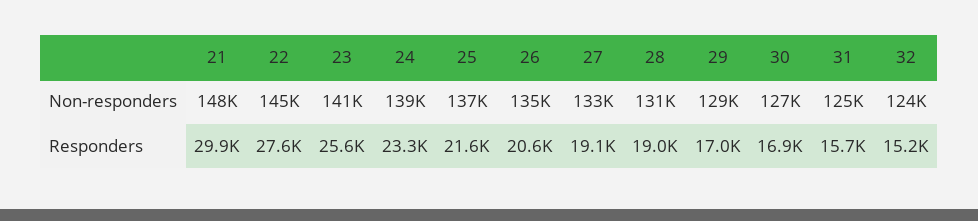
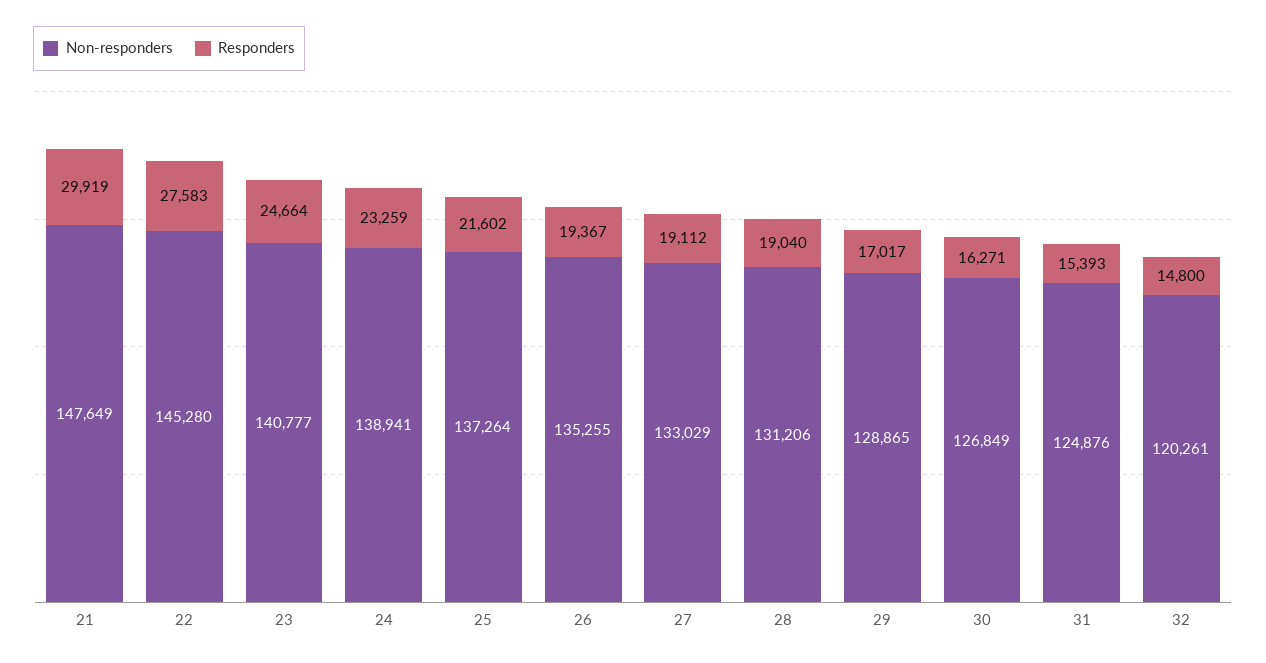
  {
    "Non-responders": {
      "21": 147649,
      "22": 145280,
      "23": 140777,
      "24": 138941,
      "25": 137264,
      "26": 135255,
      "27": 133029,
      "28": 131206,
      "29": 128865,
      "30": 126849,
      "31": 124876,
-     "32": 124000
+     "32": 120261
    },
    "Responders": {
      "21": 29919,
      "22": 27583,
-     "23": 25600,
+     "23": 24664,
      "24": 23259,
      "25": 21602,
-     "26": 20600,
+     "26": 19367,
      "27": 19112,
      "28": 19040,
      "29": 17017,
-     "30": 16900,
+     "30": 16271,
-     "31": 15700,
+     "31": 15393,
-     "32": 15200
+     "32": 14800
    }
  }

